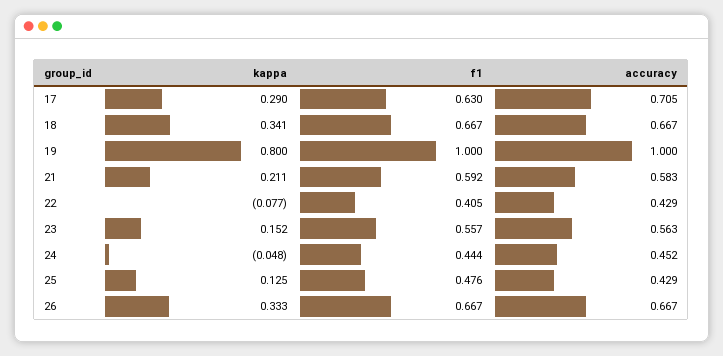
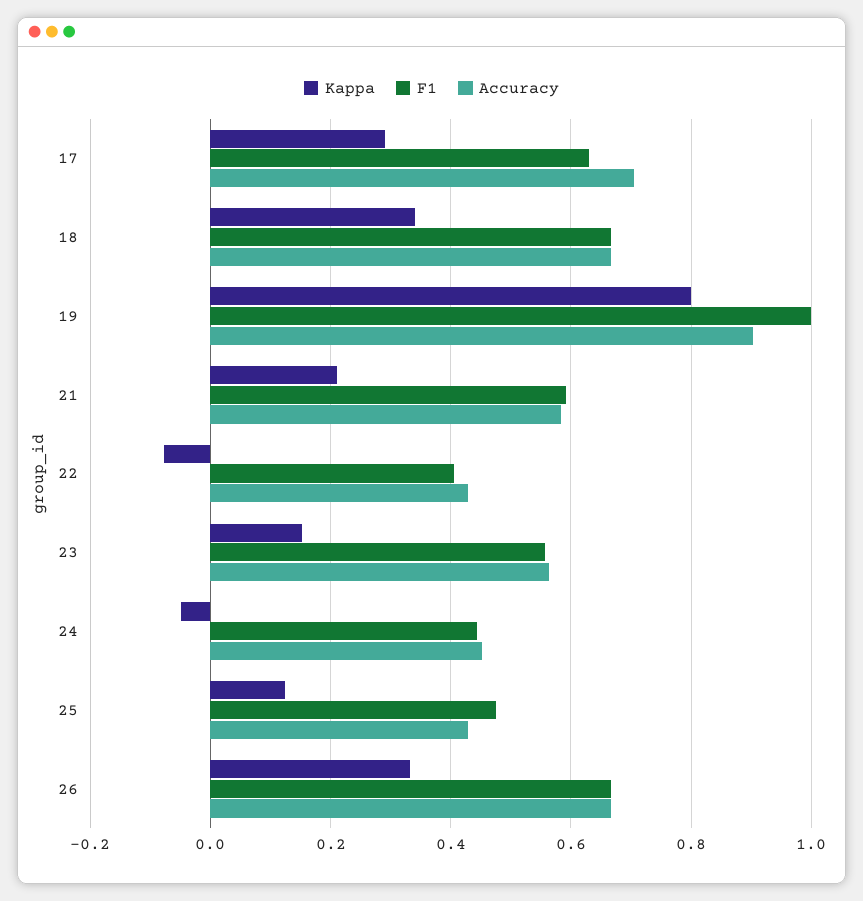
  {
    "kappa": {
      "17": 0.29,
      "18": 0.341,
      "19": 0.8,
      "21": 0.211,
      "22": -0.077,
      "23": 0.152,
      "24": -0.048,
      "25": 0.125,
      "26": 0.333
    },
    "f1": {
      "17": 0.63,
      "18": 0.667,
      "19": 1,
      "21": 0.592,
      "22": 0.405,
      "23": 0.557,
      "24": 0.444,
      "25": 0.476,
      "26": 0.667
    },
    "accuracy": {
      "17": 0.705,
      "18": 0.667,
-     "19": 1,
+     "19": 0.9,
      "21": 0.583,
      "22": 0.429,
      "23": 0.563,
      "24": 0.452,
      "25": 0.429,
      "26": 0.667
    }
  }

